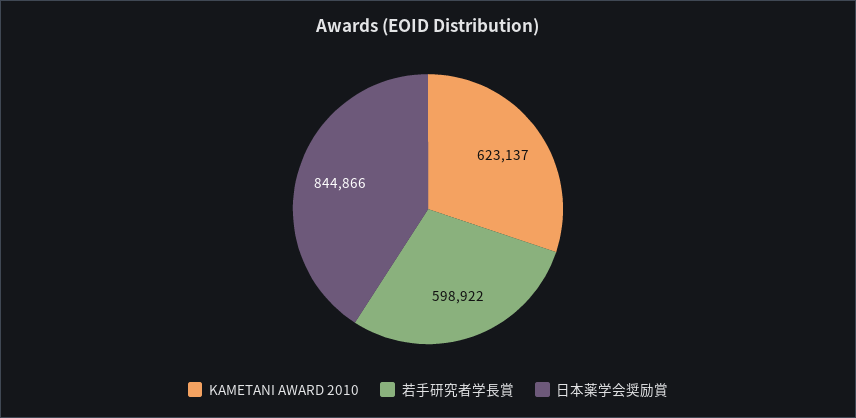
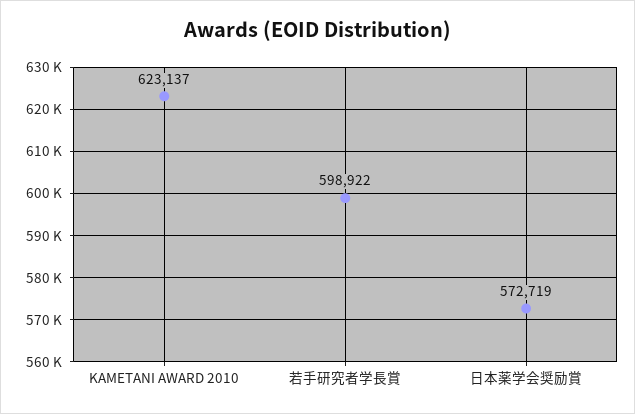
  {
    "KAMETANI AWARD 2010": 623137,
    "若手研究者学長賞": 598922,
-   "日本薬学会奨励賞": 844866
+   "日本薬学会奨励賞": 572719
  }

